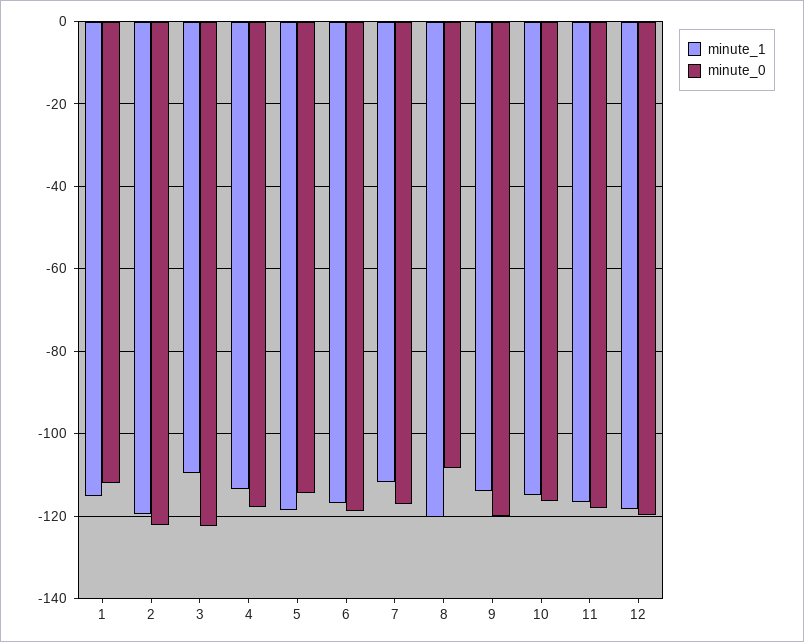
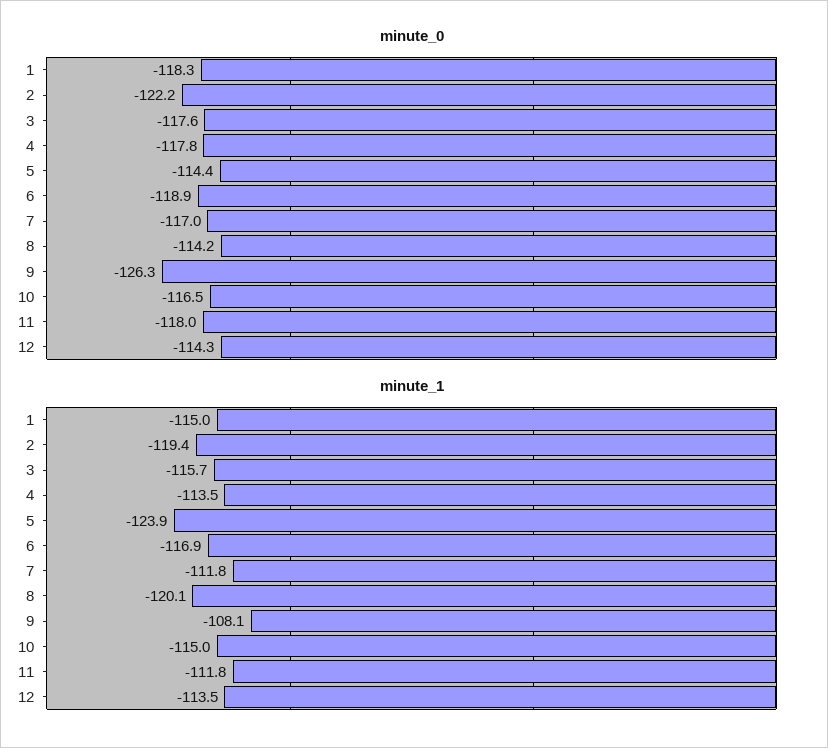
  {
    "minute_1": {
      "1": -115,
      "2": -119.4,
-     "3": -110,
+     "3": -115.7,
      "4": -113.5,
-     "5": -118,
+     "5": -123.9,
      "6": -116.9,
      "7": -111.8,
      "8": -120.1,
-     "9": -114,
+     "9": -108.1,
      "10": -115,
-     "11": -116,
+     "11": -111.8,
-     "12": -118
+     "12": -113.5
    },
    "minute_0": {
-     "1": -112,
+     "1": -118.3,
      "2": -122.2,
-     "3": -122,
+     "3": -117.6,
      "4": -117.8,
      "5": -114.4,
      "6": -118.9,
      "7": -117,
-     "8": -108,
+     "8": -114.2,
-     "9": -120,
+     "9": -126.3,
      "10": -116.5,
      "11": -118,
-     "12": -120
+     "12": -114.3
    }
  }

